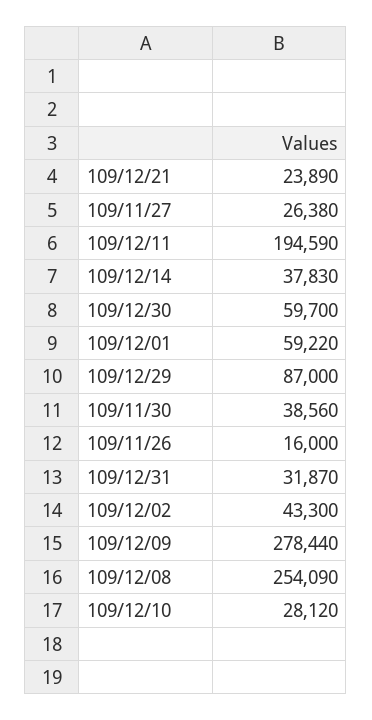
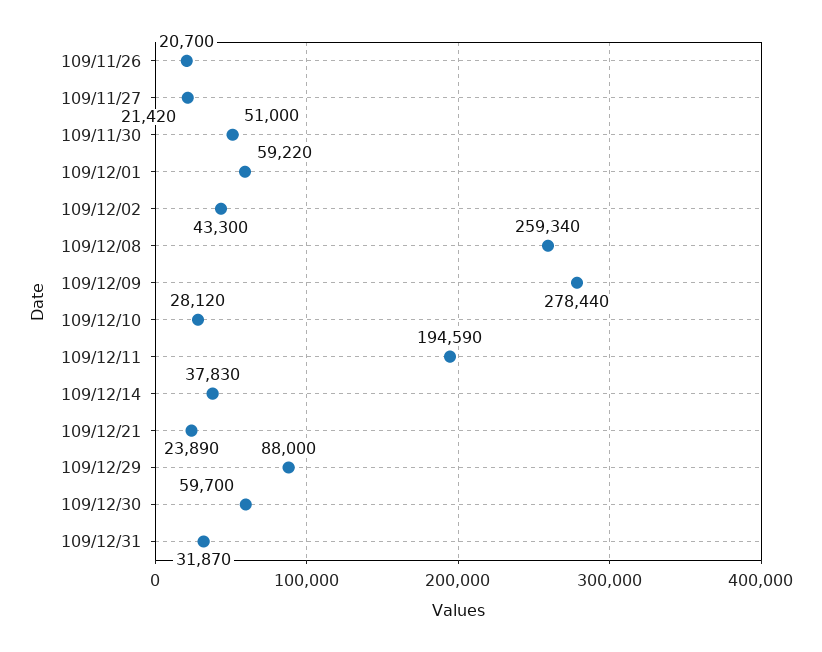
  {
    "109/12/21": 23890,
-   "109/11/27": 26380,
+   "109/11/27": 21420,
    "109/12/11": 194590,
    "109/12/14": 37830,
    "109/12/30": 59700,
    "109/12/01": 59220,
-   "109/12/29": 87000,
+   "109/12/29": 88000,
-   "109/11/30": 38560,
+   "109/11/30": 51000,
-   "109/11/26": 16000,
+   "109/11/26": 20700,
    "109/12/31": 31870,
    "109/12/02": 43300,
    "109/12/09": 278440,
-   "109/12/08": 254090,
+   "109/12/08": 259340,
    "109/12/10": 28120
  }

